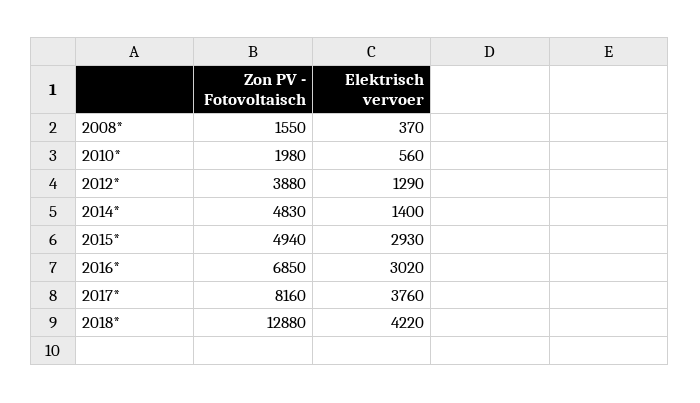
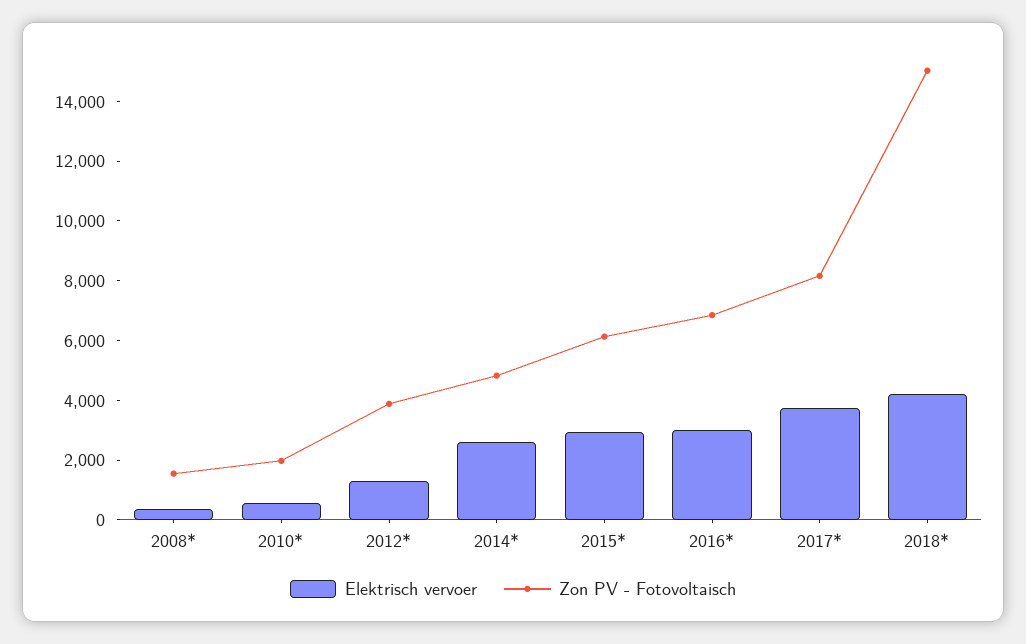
  {
    "Zon PV - Fotovoltaisch": {
      "2008*": 1550,
      "2010*": 1980,
      "2012*": 3880,
      "2014*": 4830,
-     "2015*": 4940,
+     "2015*": 6000,
      "2016*": 6850,
      "2017*": 8160,
-     "2018*": 12880
+     "2018*": 15000
    },
    "Elektrisch vervoer": {
      "2008*": 370,
      "2010*": 560,
      "2012*": 1290,
-     "2014*": 1400,
+     "2014*": 2500,
      "2015*": 2930,
      "2016*": 3020,
      "2017*": 3760,
      "2018*": 4220
    }
  }

